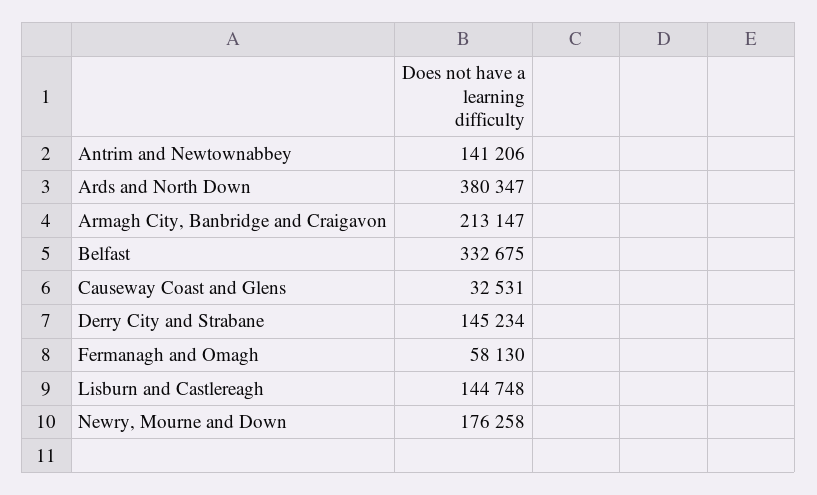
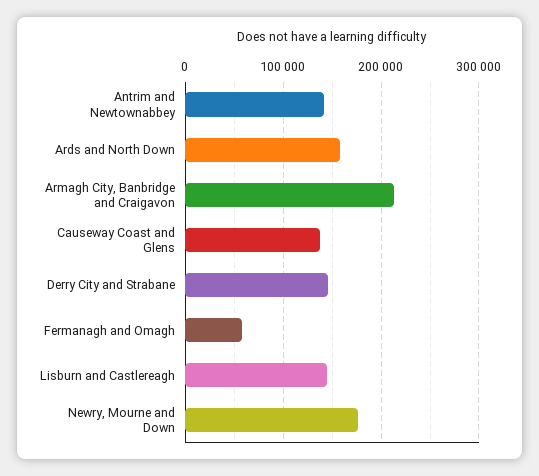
  {
    "Antrim and Newtownabbey": 141206,
-   "Ards and North Down": 380347,
+   "Ards and North Down": 160000,
    "Armagh City, Banbridge and Craigavon": 213147,
-   "Belfast": 332675,
-   "Causeway Coast and Glens": 32531,
+   "Causeway Coast and Glens": 140000,
    "Derry City and Strabane": 145234,
    "Fermanagh and Omagh": 58130,
    "Lisburn and Castlereagh": 144748,
    "Newry, Mourne and Down": 176258
  }

